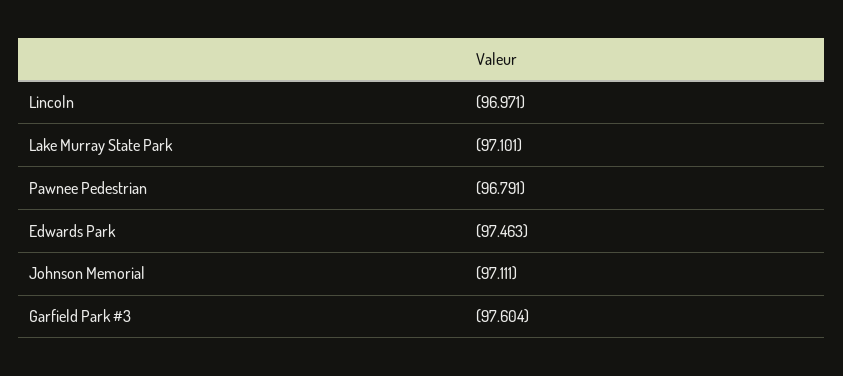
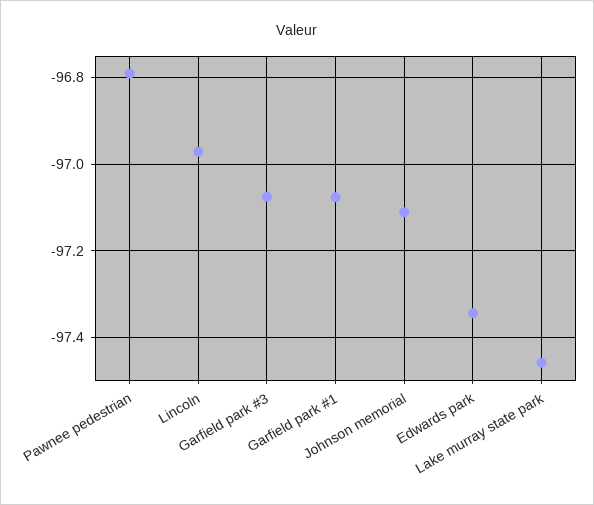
  {
    "Lincoln": -96.971,
-   "Lake Murray State Park": -97.101,
+   "Lake Murray State Park": -97.46,
    "Pawnee Pedestrian": -96.791,
-   "Edwards Park": -97.463,
+   "Edwards Park": -97.34,
    "Johnson Memorial": -97.111,
-   "Garfield Park #3": -97.604
+   "Garfield Park #3": -97.08,
+   "Garfield park #1": -97.08
  }

